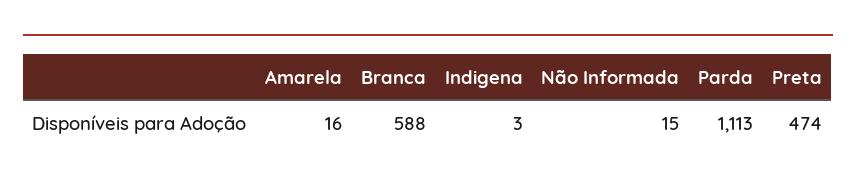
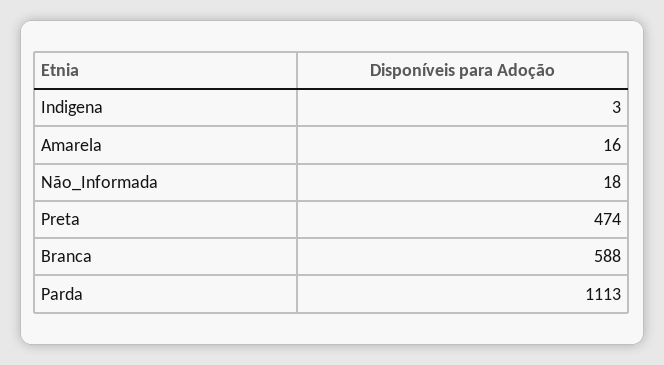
  {
    "Amarela": 16,
    "Branca": 588,
    "Indigena": 3,
-   "Não Informada": 15,
+   "Não Informada": 18,
    "Parda": 1113,
    "Preta": 474
  }

